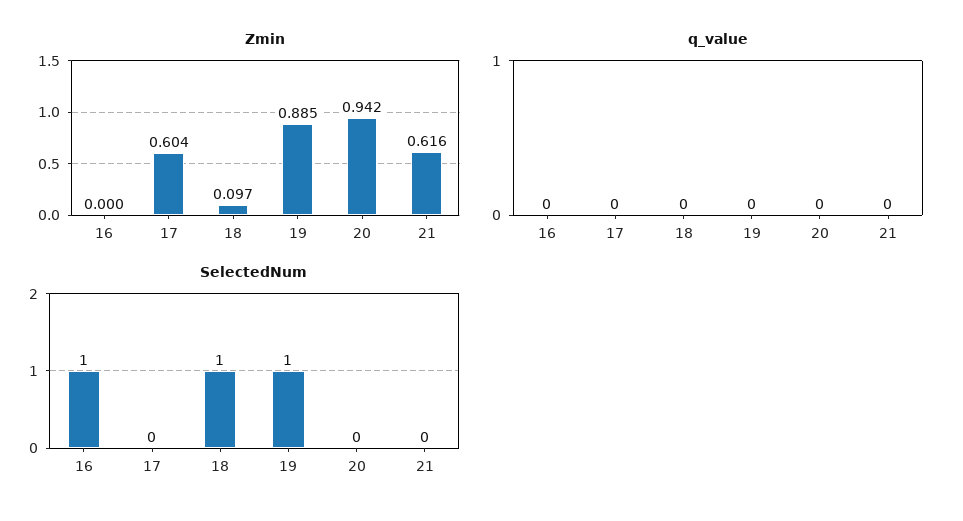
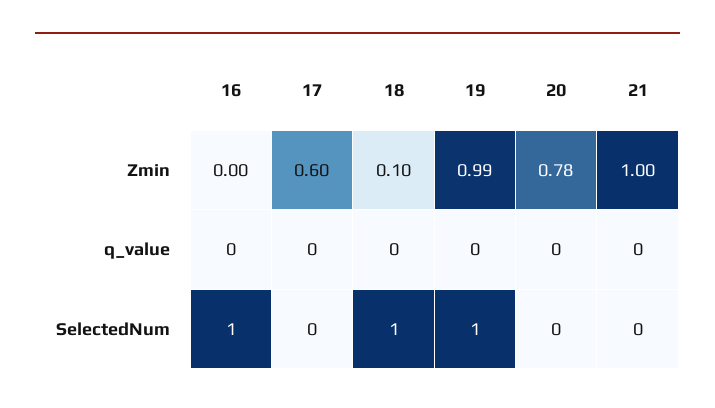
  {
    "Zmin": {
      "16": 0,
      "17": 0.604,
      "18": 0.097,
-     "19": 0.885,
+     "19": 0.99,
-     "20": 0.942,
+     "20": 0.78,
-     "21": 0.616
+     "21": 1
    },
    "q_value": {
      "16": 0,
      "17": 0,
      "18": 0,
      "19": 0,
      "20": 0,
      "21": 0
    },
    "SelectedNum": {
      "16": 1,
      "17": 0,
      "18": 1,
      "19": 1,
      "20": 0,
      "21": 0
    }
  }

